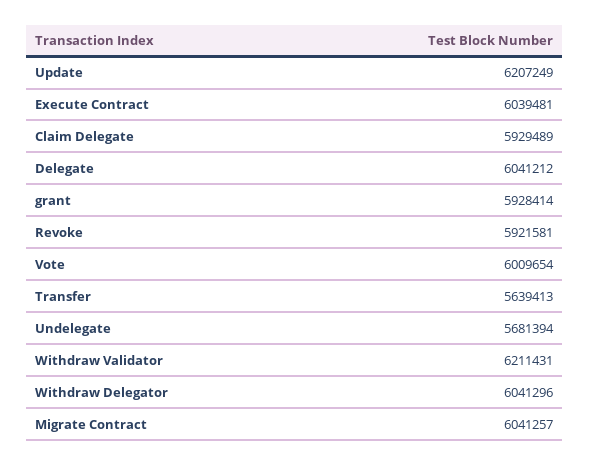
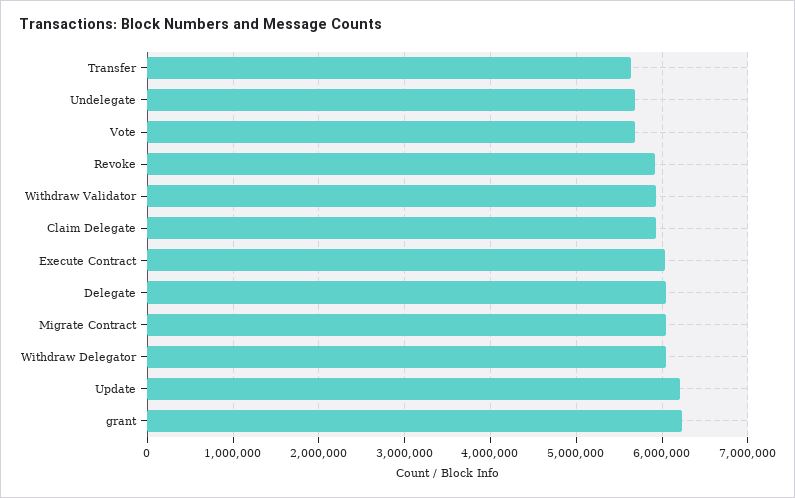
  {
    "Update": 6207249,
    "Execute Contract": 6039481,
    "Claim Delegate": 5929489,
    "Delegate": 6041212,
-   "grant": 5928414,
+   "grant": 6200000,
    "Revoke": 5921581,
-   "Vote": 6009654,
+   "Vote": 5700000,
    "Transfer": 5639413,
    "Undelegate": 5681394,
-   "Withdraw Validator": 6211431,
+   "Withdraw Validator": 5900000,
    "Withdraw Delegator": 6041296,
    "Migrate Contract": 6041257
  }

